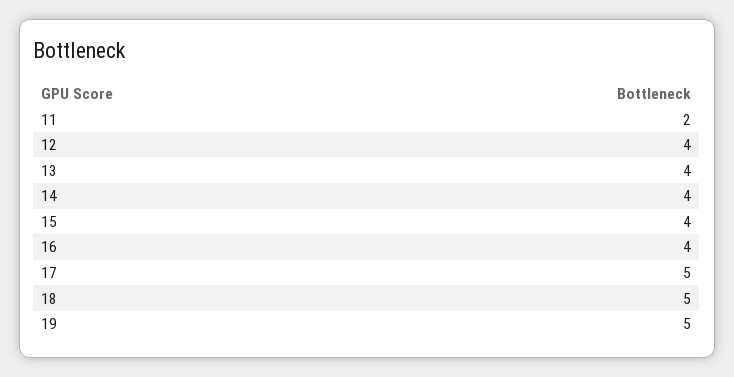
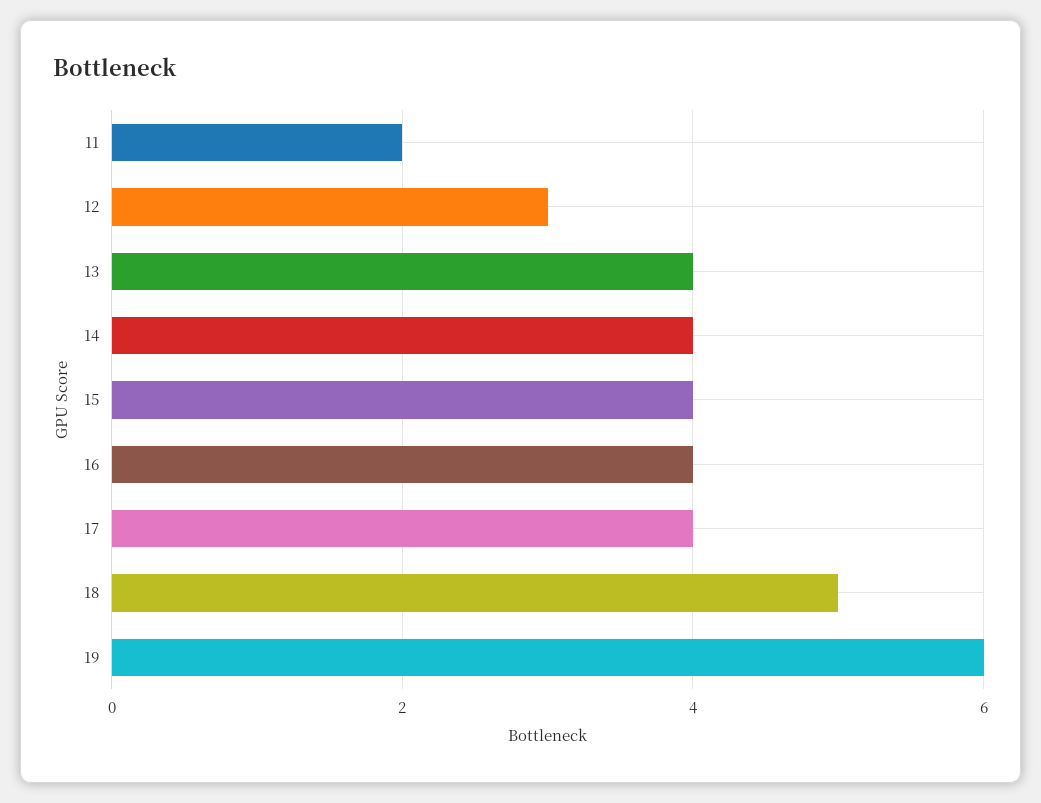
  {
    "11": 2,
-   "12": 4,
+   "12": 3,
    "13": 4,
    "14": 4,
    "15": 4,
    "16": 4,
-   "17": 5,
+   "17": 4,
    "18": 5,
-   "19": 5
+   "19": 6
  }

